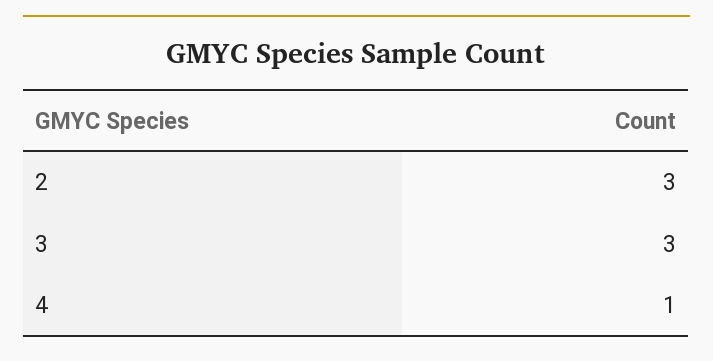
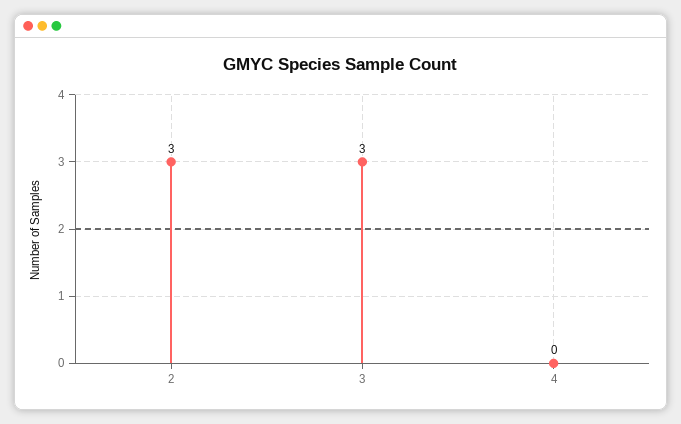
  {
    "2": 3,
    "3": 3,
-   "4": 1
+   "4": 0
  }

